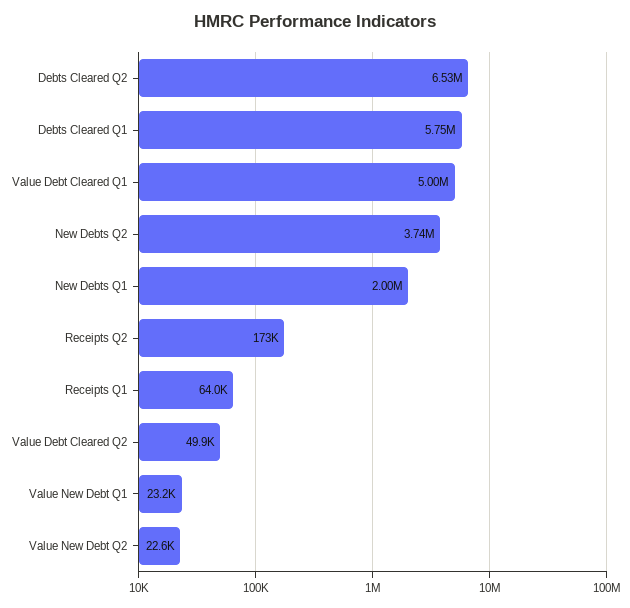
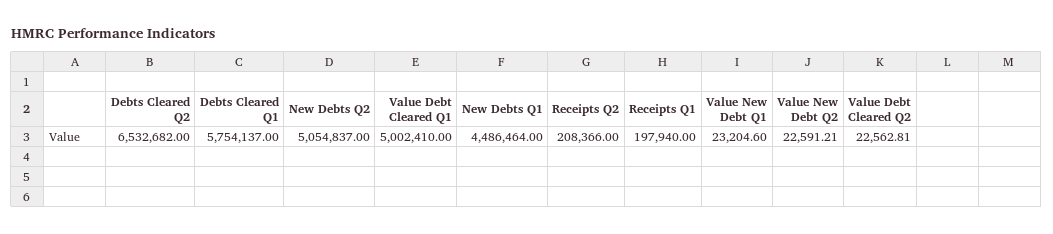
  {
    "Debts Cleared Q2": 6532682,
    "Debts Cleared Q1": 5754137,
    "Value Debt Cleared Q1": 5002410,
-   "New Debts Q2": 3740000,
+   "New Debts Q2": 5054837,
-   "New Debts Q1": 2000000,
+   "New Debts Q1": 4486464,
-   "Receipts Q2": 173000,
+   "Receipts Q2": 208366,
-   "Receipts Q1": 64000,
+   "Receipts Q1": 197940,
-   "Value Debt Cleared Q2": 49900,
+   "Value Debt Cleared Q2": 22562.81,
    "Value New Debt Q1": 23204.6,
    "Value New Debt Q2": 22591.21
  }

